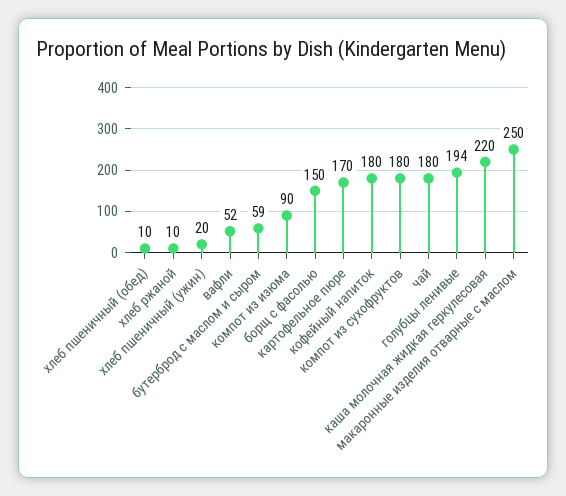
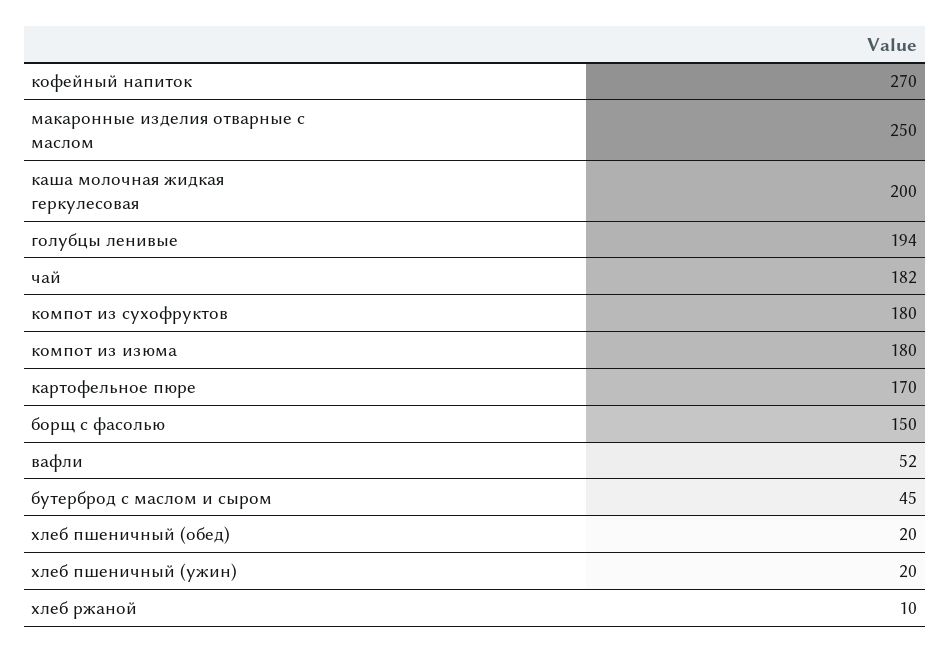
  {
-   "хлеб пшеничный (обед)": 10,
+   "хлеб пшеничный (обед)": 20,
    "хлеб ржаной": 10,
    "хлеб пшеничный (ужин)": 20,
    "вафли": 52,
-   "бутерброд с маслом и сыром": 59,
+   "бутерброд с маслом и сыром": 45,
-   "компот из изюма": 90,
+   "компот из изюма": 180,
    "борщ с фасолью": 150,
    "картофельное пюре": 170,
-   "кофейный напиток": 180,
+   "кофейный напиток": 270,
    "компот из сухофруктов": 180,
-   "чай": 180,
+   "чай": 182,
    "голубцы ленивые": 194,
-   "каша молочная жидкая геркулесовая": 220,
+   "каша молочная жидкая геркулесовая": 200,
    "макаронные изделия отварные с маслом": 250
  }

